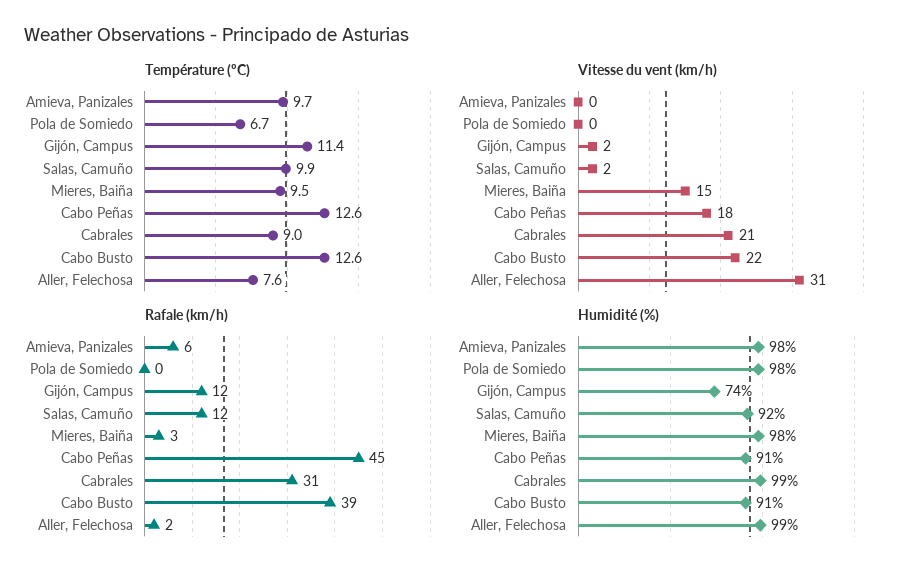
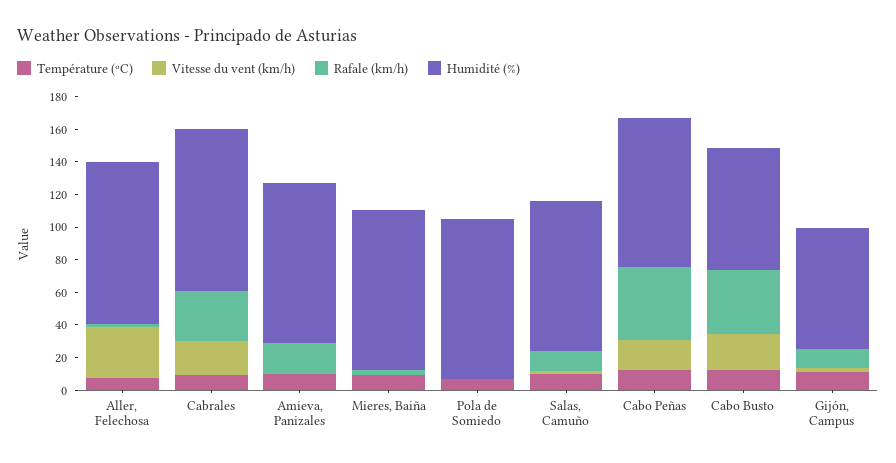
  {
    "Température (ºC)": {
      "Amieva, Panizales": 9.7,
      "Pola de Somiedo": 6.7,
      "Gijón, Campus": 11.4,
      "Salas, Camuño": 9.9,
      "Mieres, Baiña": 9.5,
      "Cabo Peñas": 12.6,
      "Cabrales": 9,
      "Cabo Busto": 12.6,
      "Aller, Felechosa": 7.6
    },
    "Vitesse du vent (km/h)": {
      "Amieva, Panizales": 0,
      "Pola de Somiedo": 0,
      "Gijón, Campus": 2,
      "Salas, Camuño": 2,
-     "Mieres, Baiña": 15,
+     "Mieres, Baiña": 0,
      "Cabo Peñas": 18,
      "Cabrales": 21,
      "Cabo Busto": 22,
      "Aller, Felechosa": 31
    },
    "Rafale (km/h)": {
-     "Amieva, Panizales": 6,
+     "Amieva, Panizales": 20,
      "Pola de Somiedo": 0,
      "Gijón, Campus": 12,
      "Salas, Camuño": 12,
      "Mieres, Baiña": 3,
      "Cabo Peñas": 45,
      "Cabrales": 31,
      "Cabo Busto": 39,
      "Aller, Felechosa": 2
    },
    "Humidité (%)": {
      "Amieva, Panizales": 98,
      "Pola de Somiedo": 98,
      "Gijón, Campus": 74,
      "Salas, Camuño": 92,
      "Mieres, Baiña": 98,
      "Cabo Peñas": 91,
      "Cabrales": 99,
-     "Cabo Busto": 91,
+     "Cabo Busto": 75,
      "Aller, Felechosa": 99
    }
  }

